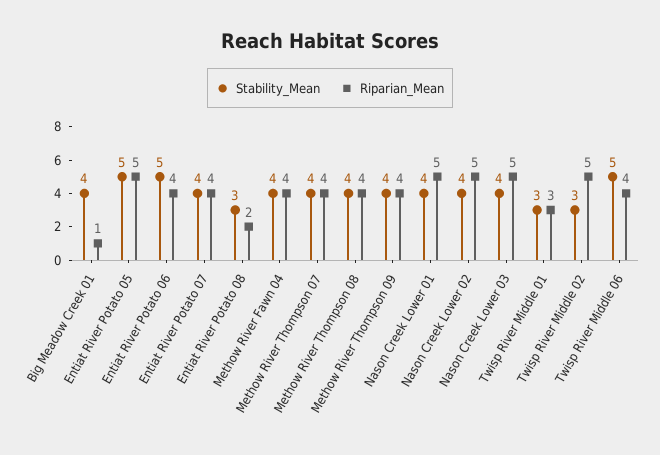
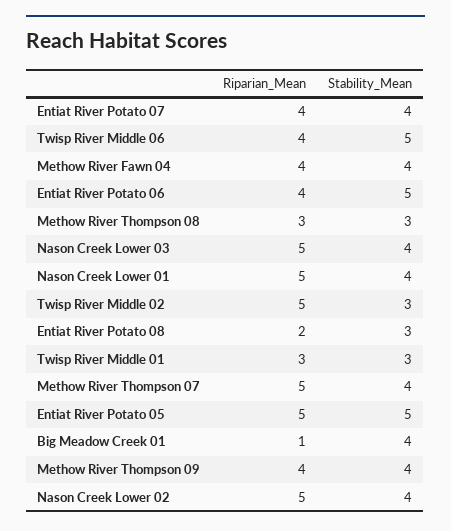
  {
    "Stability_Mean": {
      "Big Meadow Creek 01": 4,
      "Entiat River Potato 05": 5,
      "Entiat River Potato 06": 5,
      "Entiat River Potato 07": 4,
      "Entiat River Potato 08": 3,
      "Methow River Fawn 04": 4,
      "Methow River Thompson 07": 4,
-     "Methow River Thompson 08": 4,
+     "Methow River Thompson 08": 3,
      "Methow River Thompson 09": 4,
      "Nason Creek Lower 01": 4,
      "Nason Creek Lower 02": 4,
      "Nason Creek Lower 03": 4,
      "Twisp River Middle 01": 3,
      "Twisp River Middle 02": 3,
      "Twisp River Middle 06": 5
    },
    "Riparian_Mean": {
      "Big Meadow Creek 01": 1,
      "Entiat River Potato 05": 5,
      "Entiat River Potato 06": 4,
      "Entiat River Potato 07": 4,
      "Entiat River Potato 08": 2,
      "Methow River Fawn 04": 4,
-     "Methow River Thompson 07": 4,
+     "Methow River Thompson 07": 5,
-     "Methow River Thompson 08": 4,
+     "Methow River Thompson 08": 3,
      "Methow River Thompson 09": 4,
      "Nason Creek Lower 01": 5,
      "Nason Creek Lower 02": 5,
      "Nason Creek Lower 03": 5,
      "Twisp River Middle 01": 3,
      "Twisp River Middle 02": 5,
      "Twisp River Middle 06": 4
    }
  }

